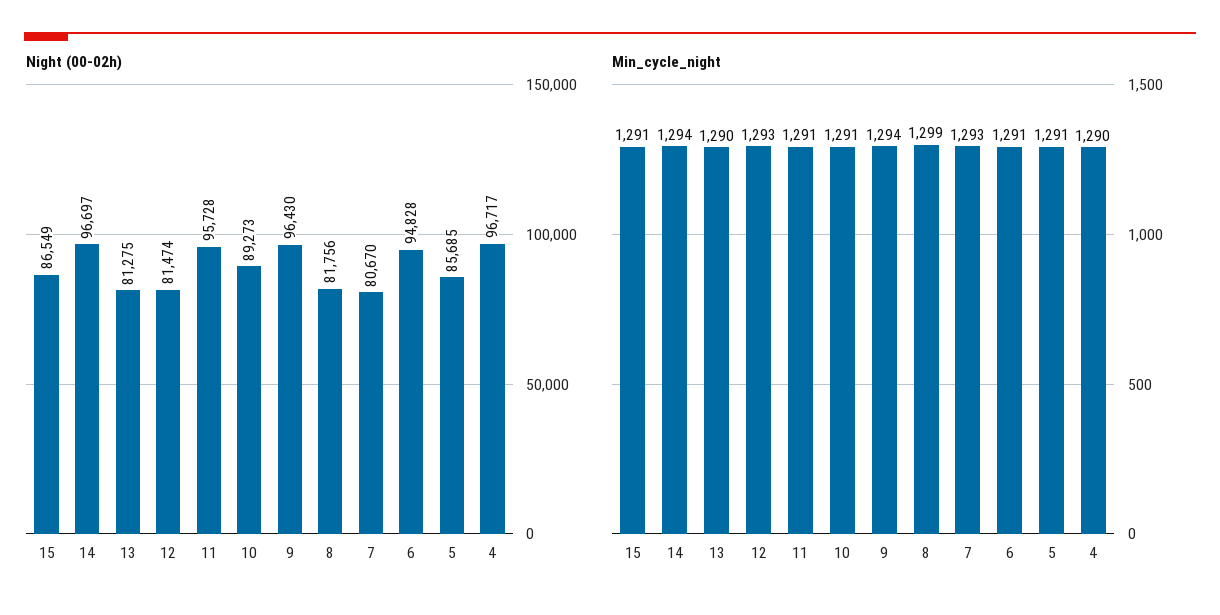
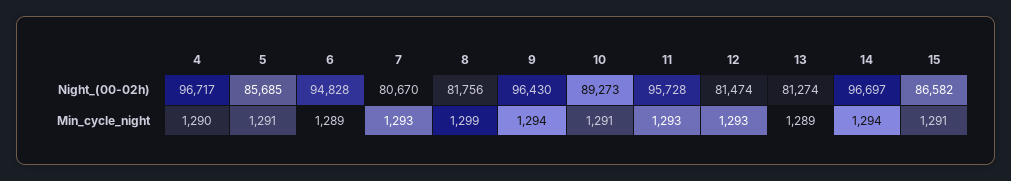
  {
    "Night (00-02h)": {
-     "15": 86549,
+     "15": 86582,
      "14": 96697,
-     "13": 81275,
+     "13": 81274,
      "12": 81474,
      "11": 95728,
      "10": 89273,
      "9": 96430,
      "8": 81756,
      "7": 80670,
      "6": 94828,
      "5": 85685,
      "4": 96717
    },
    "Min_cycle_night": {
      "15": 1291,
      "14": 1294,
-     "13": 1290,
+     "13": 1289,
      "12": 1293,
-     "11": 1291,
+     "11": 1293,
      "10": 1291,
      "9": 1294,
      "8": 1299,
      "7": 1293,
-     "6": 1291,
+     "6": 1289,
      "5": 1291,
      "4": 1290
    }
  }

